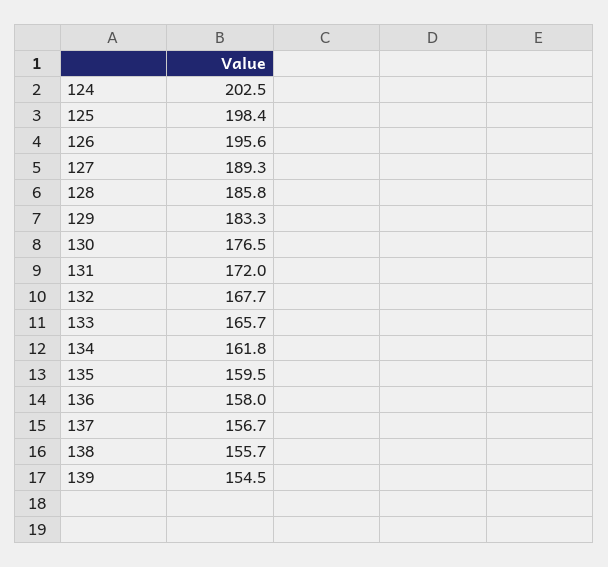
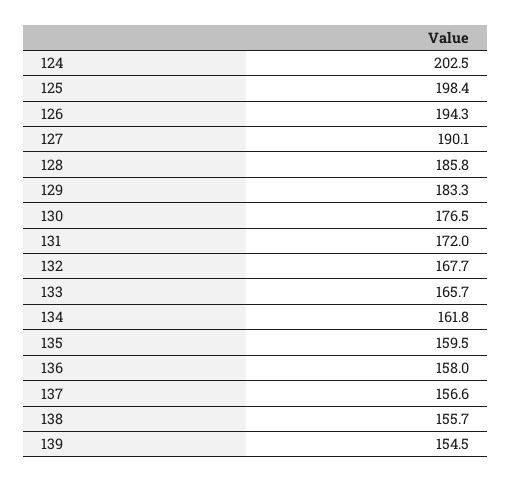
  {
    "124": 202.5,
    "125": 198.4,
-   "126": 195.6,
+   "126": 194.3,
-   "127": 189.3,
+   "127": 190.1,
    "128": 185.8,
    "129": 183.3,
    "130": 176.5,
    "131": 172,
    "132": 167.7,
    "133": 165.7,
    "134": 161.8,
    "135": 159.5,
    "136": 158,
-   "137": 156.7,
+   "137": 156.6,
    "138": 155.7,
    "139": 154.5
  }

